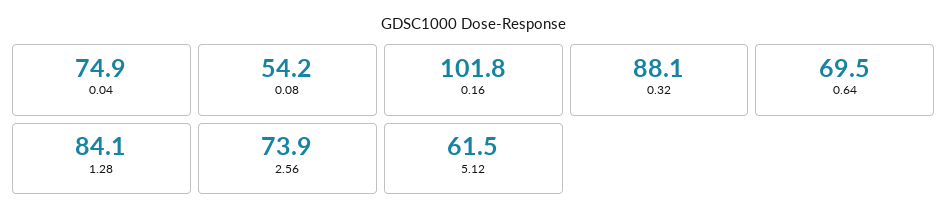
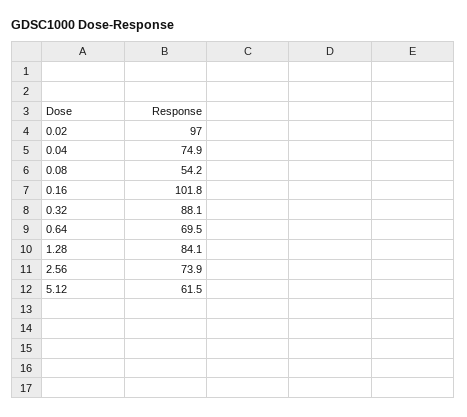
  {
    "0.04": 74.9,
    "0.08": 54.2,
    "0.16": 101.8,
    "0.32": 88.1,
    "0.64": 69.5,
    "1.28": 84.1,
    "2.56": 73.9,
-   "5.12": 61.5
+   "5.12": 61.5,
+   "0.02": 97
  }

